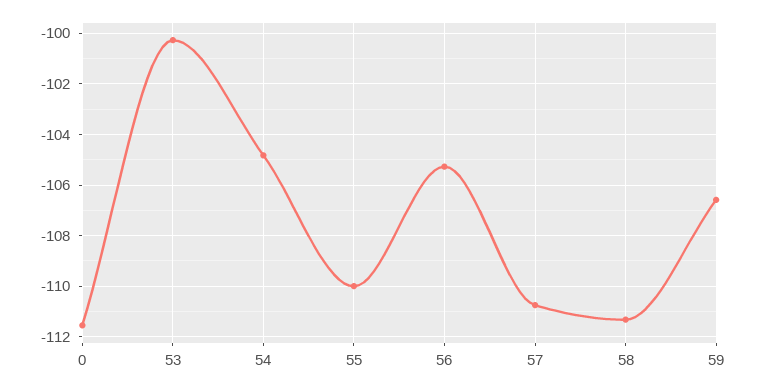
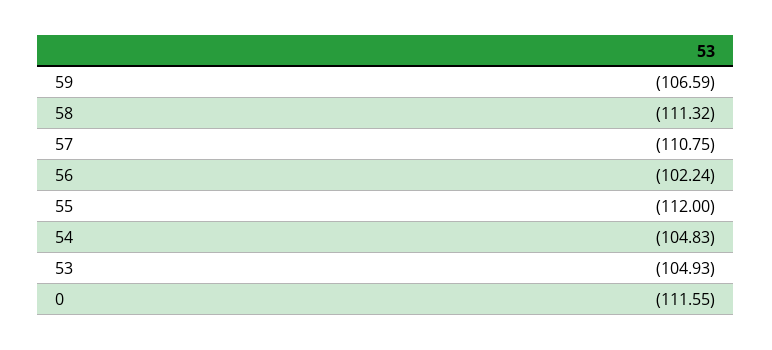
  {
    "0": -111.55,
-   "53": -100.25,
+   "53": -104.93,
    "54": -104.83,
-   "55": -110,
+   "55": -112,
-   "56": -105.25,
+   "56": -102.24,
    "57": -110.75,
    "58": -111.32,
    "59": -106.59
  }

